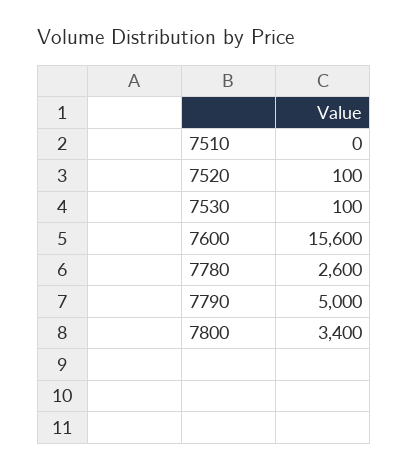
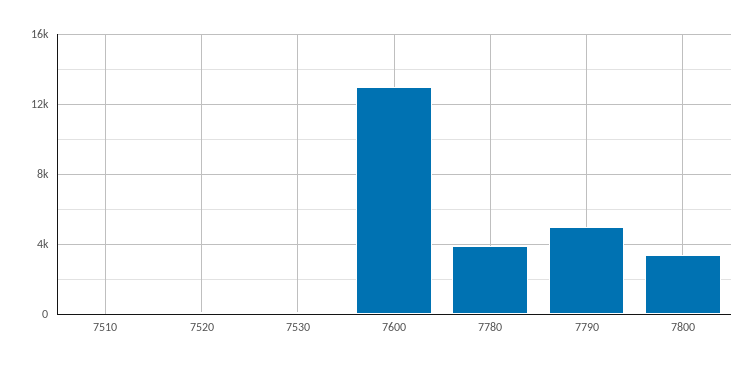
  {
    "7510": 0,
    "7520": 100,
    "7530": 100,
-   "7600": 15600,
+   "7600": 13000,
-   "7780": 2600,
+   "7780": 4000,
    "7790": 5000,
    "7800": 3400
  }

